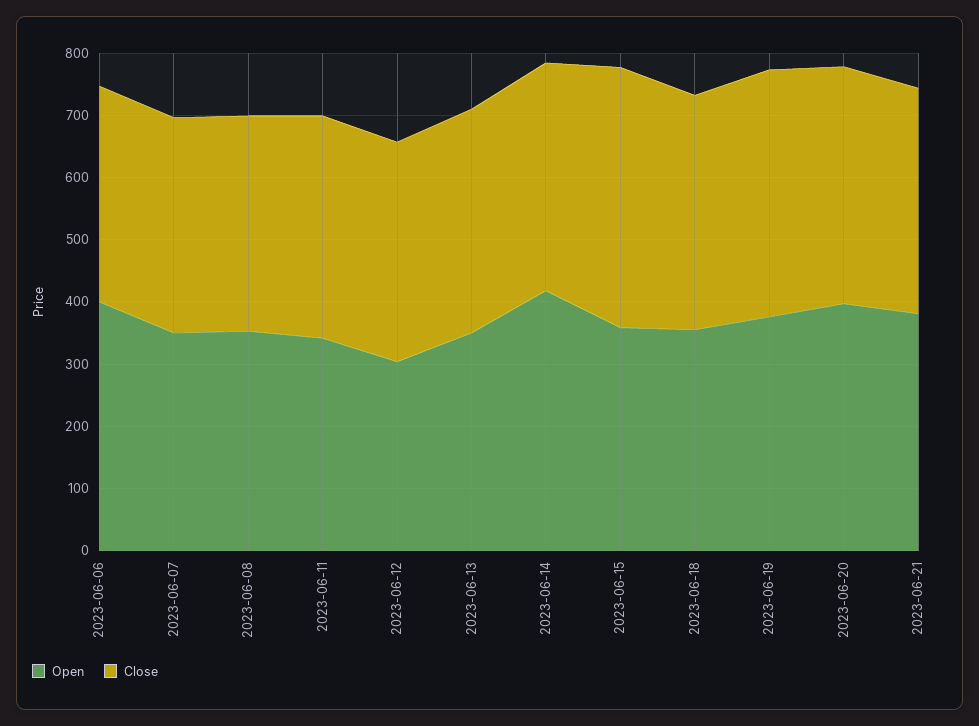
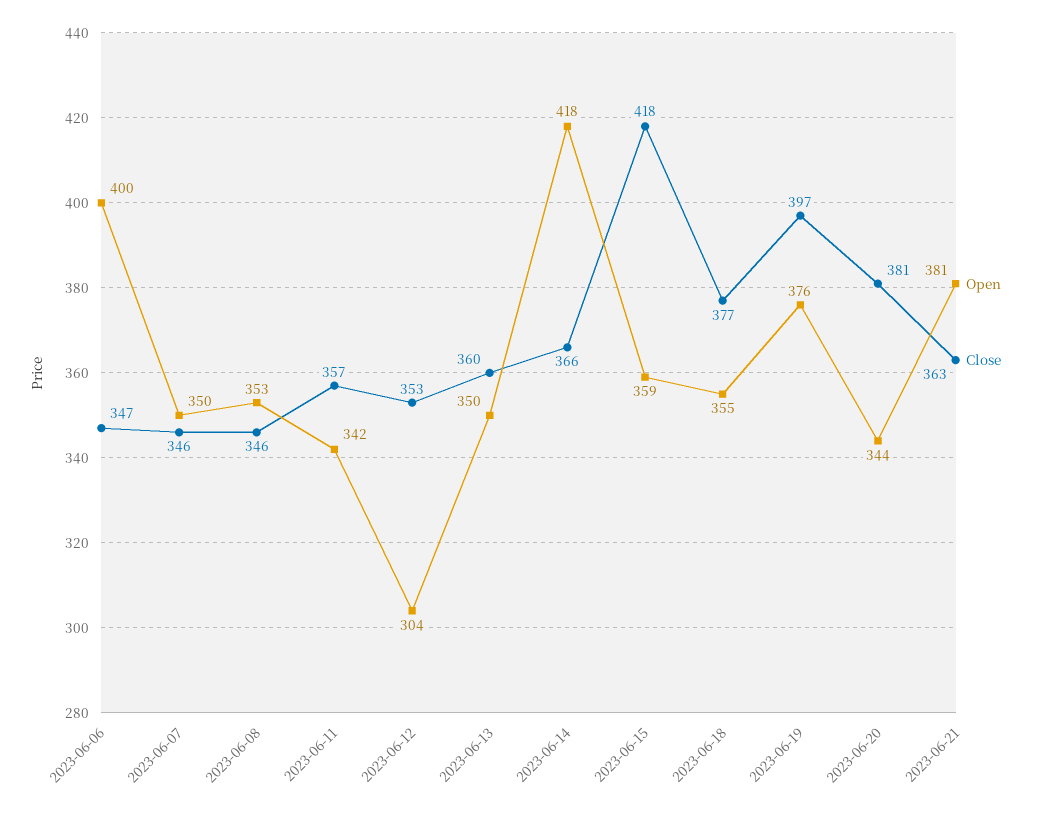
  {
    "Open": {
      "2023-06-06": 400,
      "2023-06-07": 350,
      "2023-06-08": 353,
      "2023-06-11": 342,
      "2023-06-12": 304,
      "2023-06-13": 350,
      "2023-06-14": 418,
      "2023-06-15": 359,
      "2023-06-18": 355,
      "2023-06-19": 376,
-     "2023-06-20": 400,
+     "2023-06-20": 344,
      "2023-06-21": 381
    },
    "Close": {
      "2023-06-06": 347,
      "2023-06-07": 346,
      "2023-06-08": 346,
      "2023-06-11": 357,
      "2023-06-12": 353,
      "2023-06-13": 360,
      "2023-06-14": 366,
      "2023-06-15": 418,
      "2023-06-18": 377,
      "2023-06-19": 397,
      "2023-06-20": 381,
      "2023-06-21": 363
    }
  }

